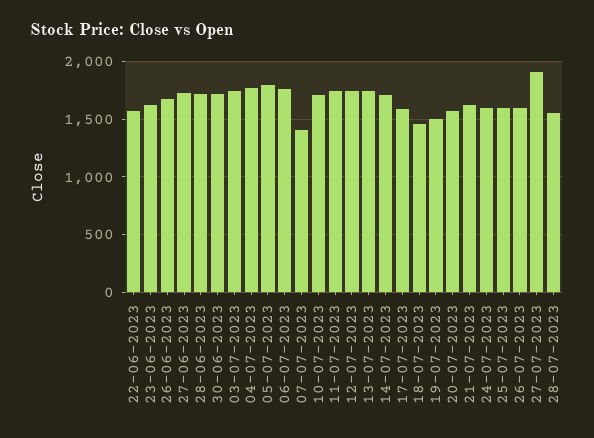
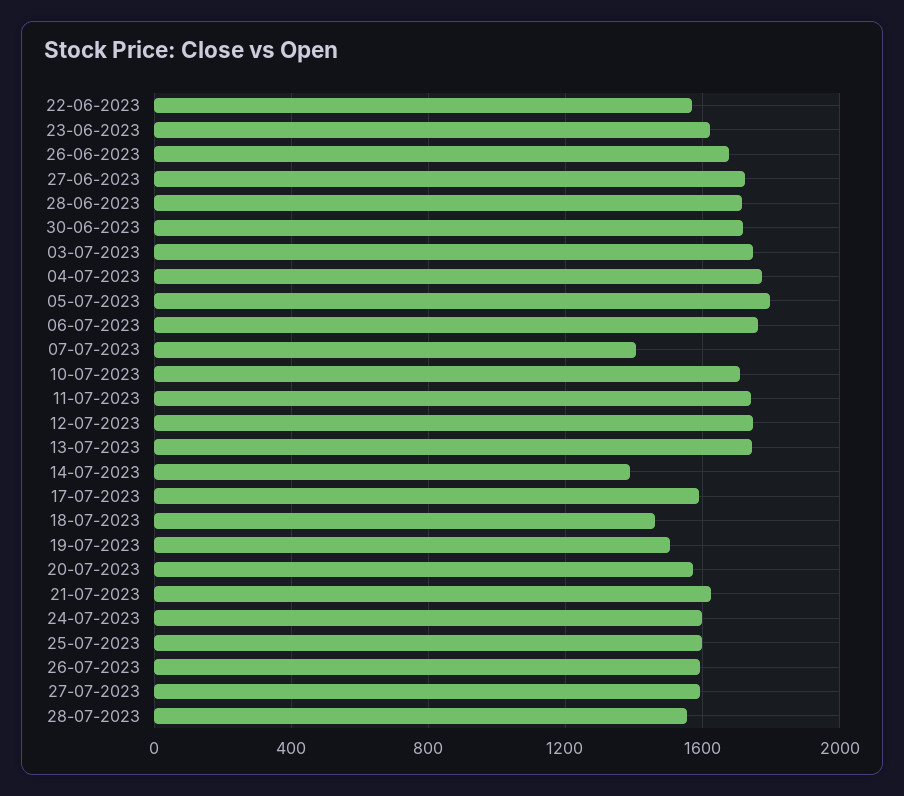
  {
    "22-06-2023": 1550,
    "23-06-2023": 1600,
    "26-06-2023": 1700,
    "27-06-2023": 1700,
    "28-06-2023": 1700,
    "30-06-2023": 1700,
    "03-07-2023": 1750,
    "04-07-2023": 1750,
    "05-07-2023": 1800,
    "06-07-2023": 1750,
    "07-07-2023": 1400,
    "10-07-2023": 1700,
    "11-07-2023": 1750,
    "12-07-2023": 1750,
    "13-07-2023": 1750,
-   "14-07-2023": 1700,
+   "14-07-2023": 1400,
    "17-07-2023": 1600,
    "18-07-2023": 1450,
    "19-07-2023": 1500,
    "20-07-2023": 1550,
    "21-07-2023": 1600,
    "24-07-2023": 1600,
    "25-07-2023": 1600,
    "26-07-2023": 1600,
-   "27-07-2023": 1900,
+   "27-07-2023": 1600,
    "28-07-2023": 1550
  }

